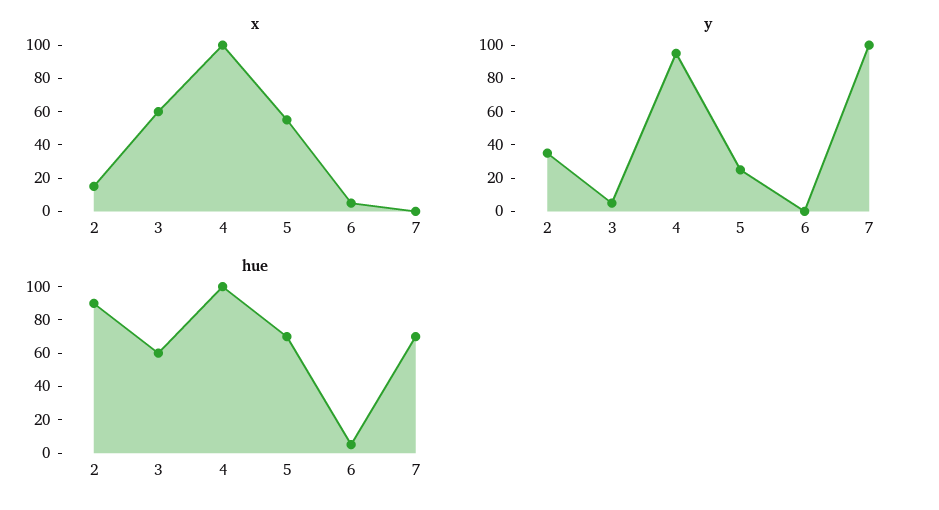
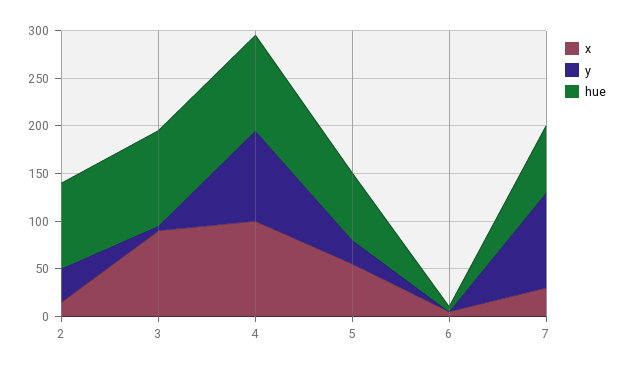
  {
    "x": {
      "2": 15,
-     "3": 60,
+     "3": 90,
      "4": 100,
      "5": 55,
      "6": 5,
-     "7": 0
+     "7": 30
    },
    "y": {
      "2": 35,
      "3": 5,
      "4": 95,
      "5": 25,
      "6": 0,
      "7": 100
    },
    "hue": {
      "2": 90,
-     "3": 60,
+     "3": 100,
      "4": 100,
      "5": 70,
      "6": 5,
      "7": 70
    }
  }

